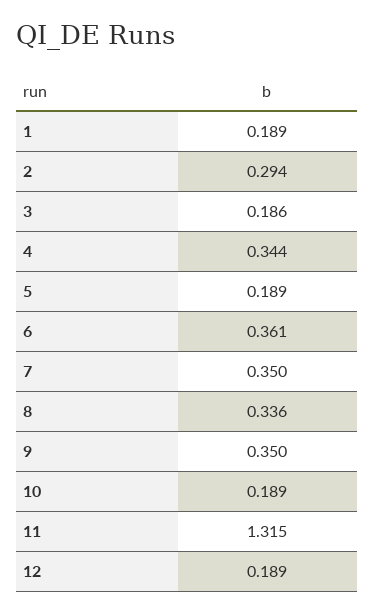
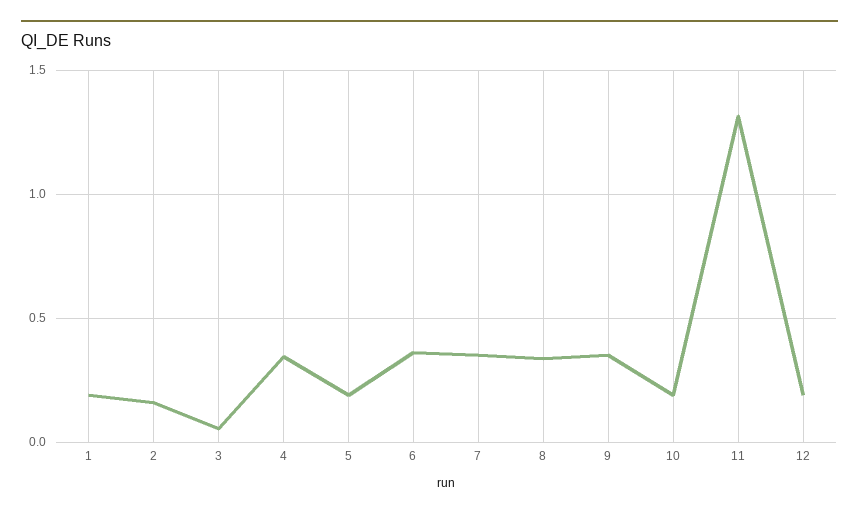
  {
    "1": 0.189,
-   "2": 0.294,
+   "2": 0.15,
-   "3": 0.186,
+   "3": 0.05,
    "4": 0.344,
    "5": 0.189,
    "6": 0.361,
    "7": 0.35,
    "8": 0.336,
    "9": 0.35,
    "10": 0.189,
    "11": 1.315,
    "12": 0.189
  }

